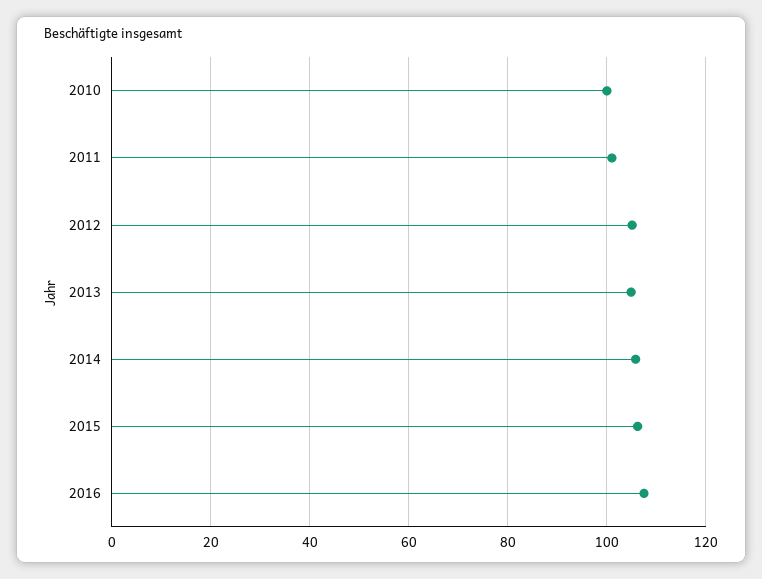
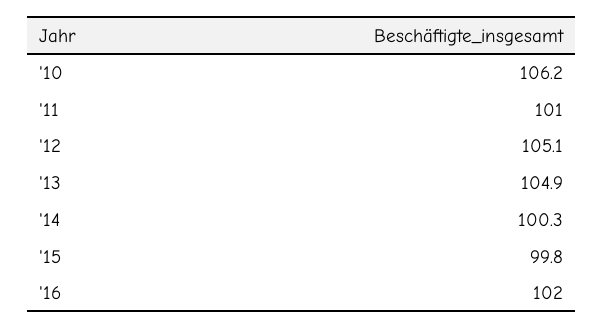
  {
-   "2010": 100,
+   "2010": 106.2,
    "2011": 101,
    "2012": 105.1,
    "2013": 104.9,
-   "2014": 106,
+   "2014": 100.3,
-   "2015": 106,
+   "2015": 99.8,
-   "2016": 108
+   "2016": 102
  }

